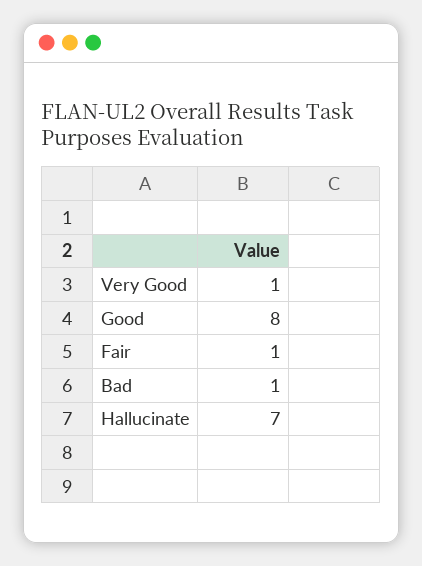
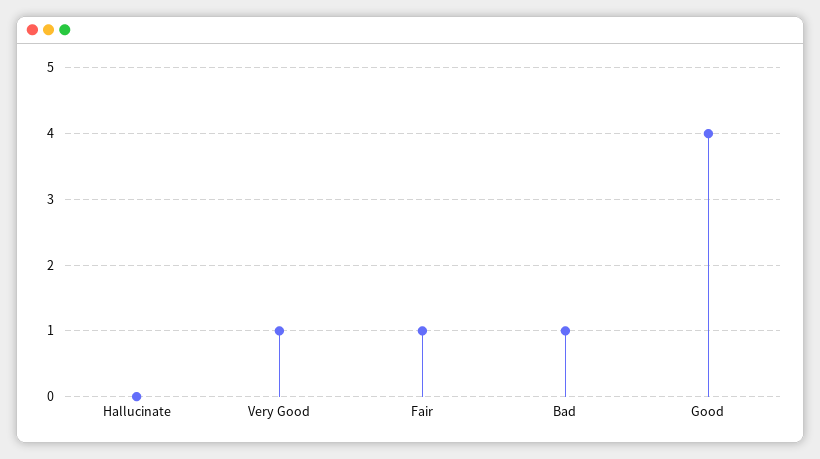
  {
    "Very Good": 1,
-   "Good": 8,
+   "Good": 4,
    "Fair": 1,
    "Bad": 1,
-   "Hallucinate": 7
+   "Hallucinate": 0
  }

